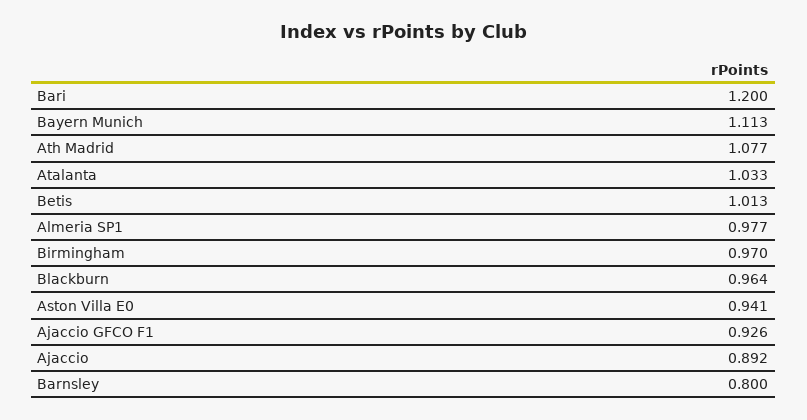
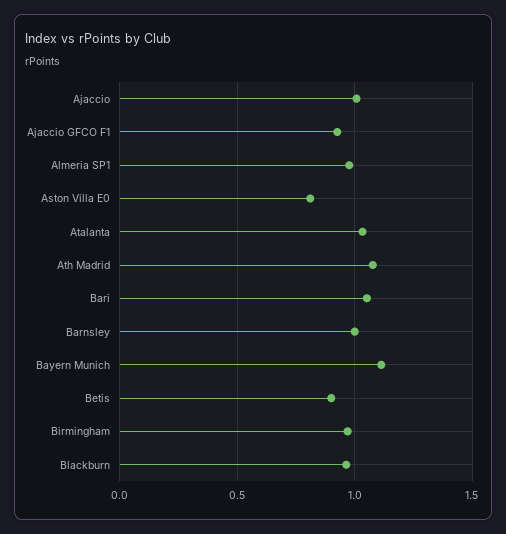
  {
-   "Bari": 1.2,
+   "Bari": 1.05,
    "Bayern Munich": 1.113,
    "Ath Madrid": 1.077,
    "Atalanta": 1.033,
-   "Betis": 1.013,
+   "Betis": 0.9,
    "Almeria SP1": 0.977,
    "Birmingham": 0.97,
    "Blackburn": 0.964,
-   "Aston Villa E0": 0.941,
+   "Aston Villa E0": 0.8,
    "Ajaccio GFCO F1": 0.926,
-   "Ajaccio": 0.892,
+   "Ajaccio": 1,
-   "Barnsley": 0.8
+   "Barnsley": 1
  }

